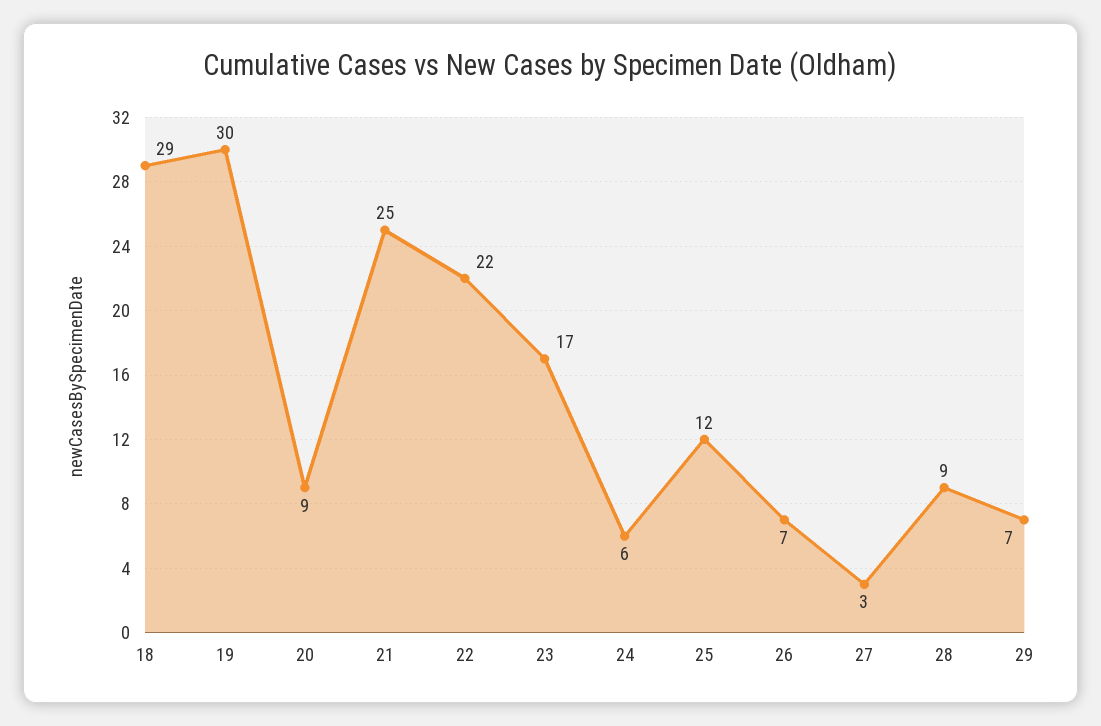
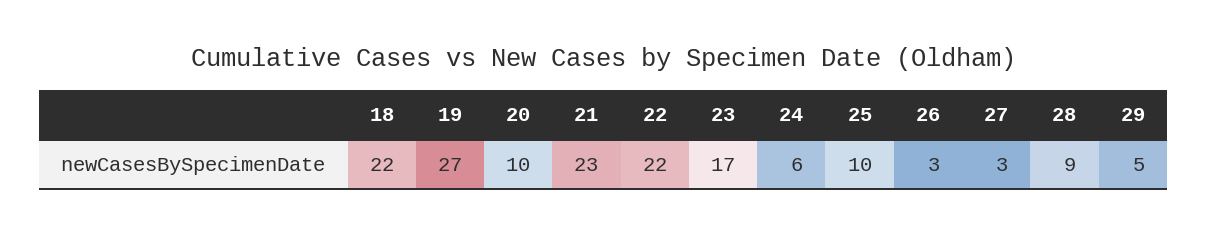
  {
-   "18": 29,
+   "18": 22,
-   "19": 30,
+   "19": 27,
-   "20": 9,
+   "20": 10,
-   "21": 25,
+   "21": 23,
    "22": 22,
    "23": 17,
    "24": 6,
-   "25": 12,
+   "25": 10,
-   "26": 7,
+   "26": 3,
    "27": 3,
    "28": 9,
-   "29": 7
+   "29": 5
  }

